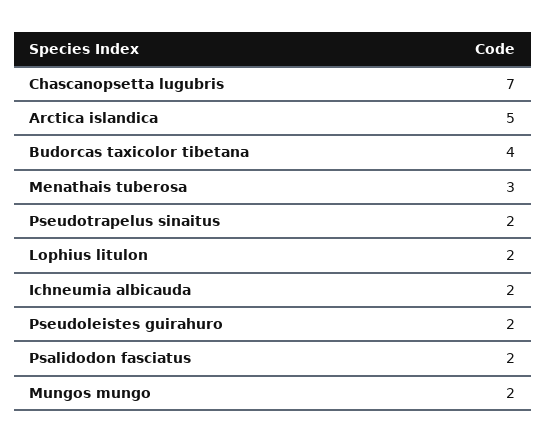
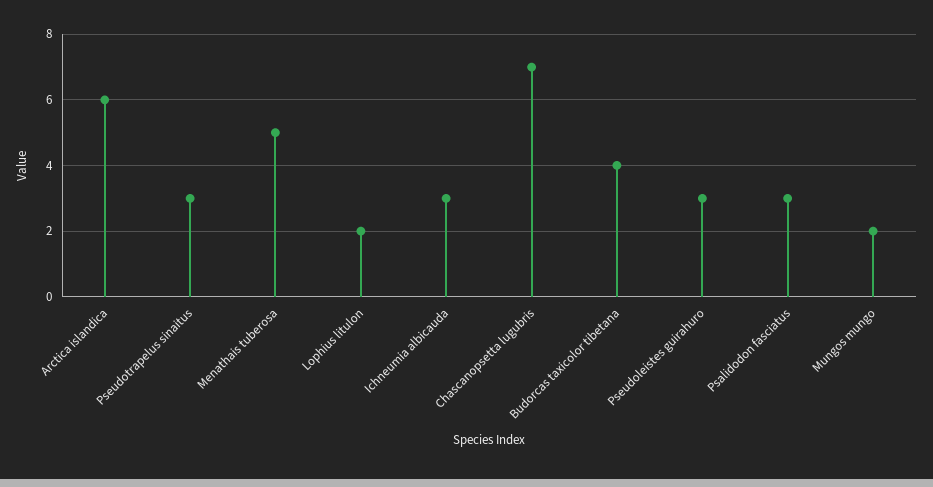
  {
    "Chascanopsetta lugubris": 7,
-   "Arctica islandica": 5,
+   "Arctica islandica": 6,
    "Budorcas taxicolor tibetana": 4,
-   "Menathais tuberosa": 3,
+   "Menathais tuberosa": 5,
-   "Pseudotrapelus sinaitus": 2,
+   "Pseudotrapelus sinaitus": 3,
    "Lophius litulon": 2,
-   "Ichneumia albicauda": 2,
+   "Ichneumia albicauda": 3,
-   "Pseudoleistes guirahuro": 2,
+   "Pseudoleistes guirahuro": 3,
-   "Psalidodon fasciatus": 2,
+   "Psalidodon fasciatus": 3,
    "Mungos mungo": 2
  }

